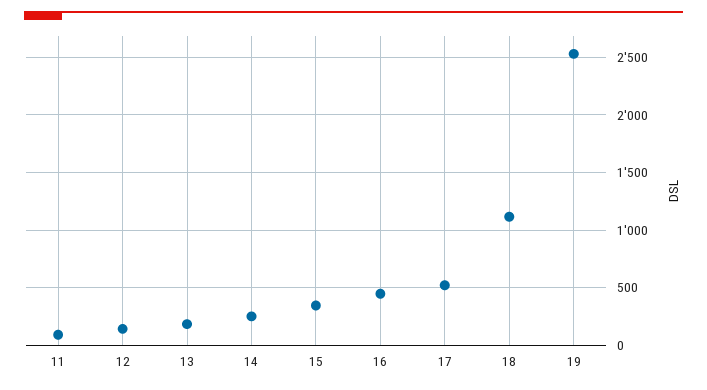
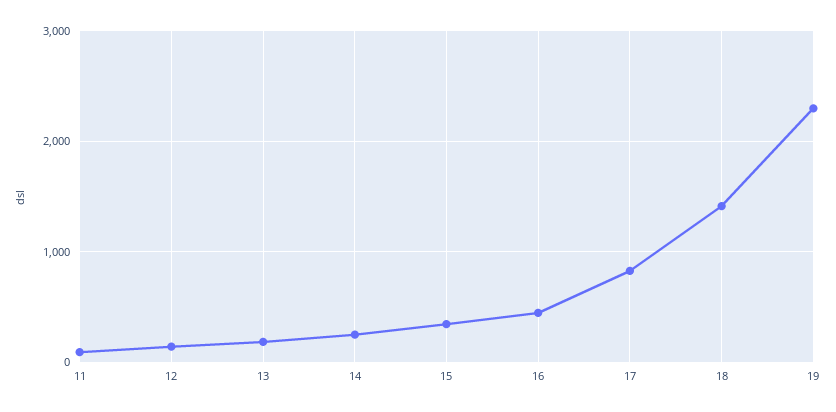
  {
    "11": 100,
    "12": 100,
    "13": 200,
    "14": 300,
    "15": 300,
    "16": 400,
-   "17": 500,
+   "17": 800,
-   "18": 1100,
+   "18": 1400,
-   "19": 2500
+   "19": 2300
  }

